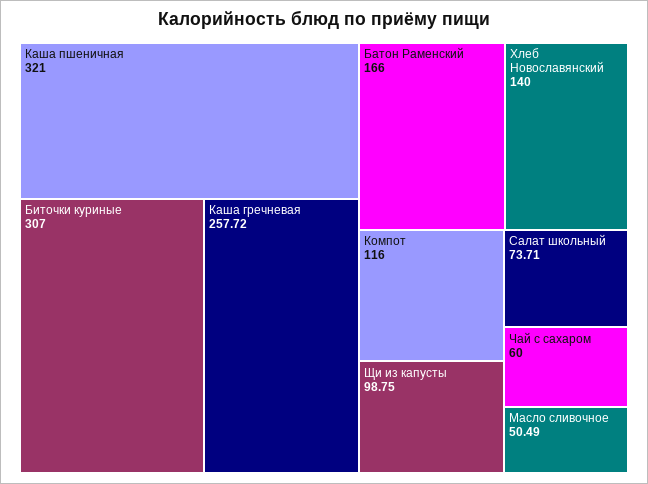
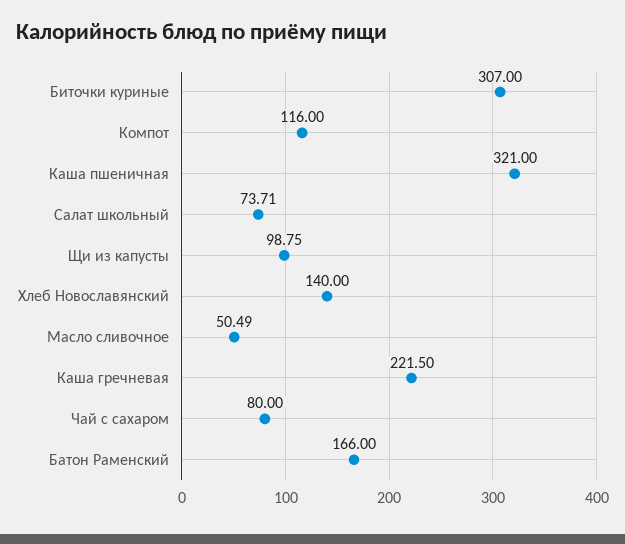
  {
    "Каша пшеничная": 321,
    "Биточки куриные": 307,
-   "Каша гречневая": 257.72,
+   "Каша гречневая": 221.5,
    "Батон Раменский": 166,
    "Хлеб Новославянский": 140,
    "Компот": 116,
    "Щи из капусты": 98.75,
    "Салат школьный": 73.71,
-   "Чай с сахаром": 60,
+   "Чай с сахаром": 80,
    "Масло сливочное": 50.49
  }

